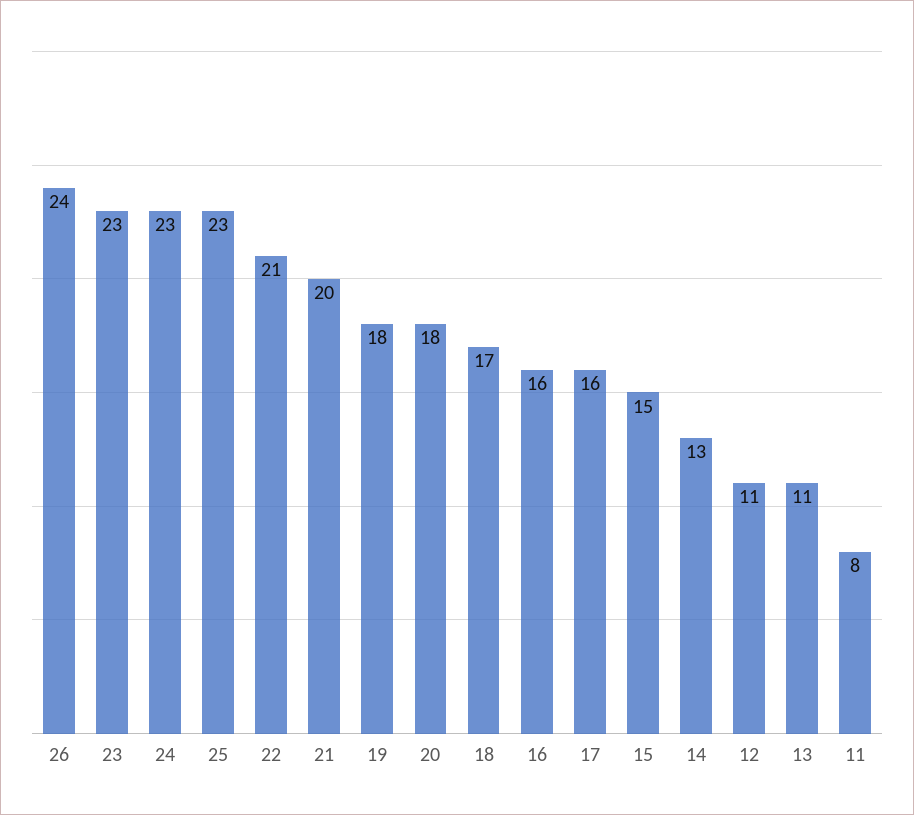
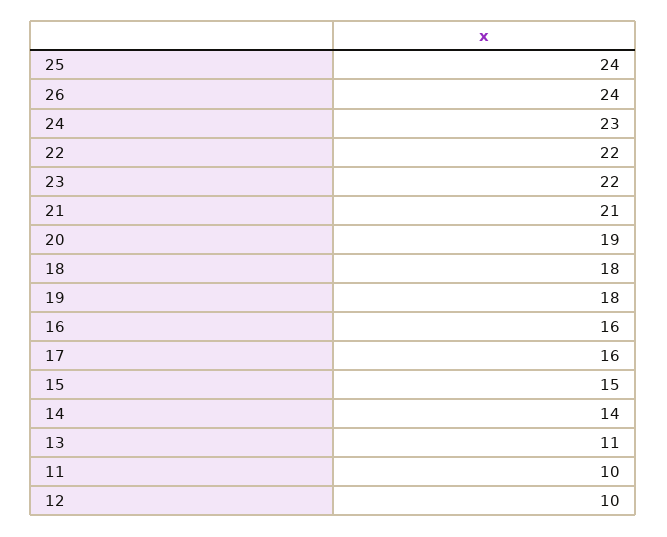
  {
    "26": 24,
-   "23": 23,
+   "23": 22,
    "24": 23,
-   "25": 23,
+   "25": 24,
-   "22": 21,
+   "22": 22,
-   "21": 20,
+   "21": 21,
    "19": 18,
-   "20": 18,
+   "20": 19,
-   "18": 17,
+   "18": 18,
    "16": 16,
    "17": 16,
    "15": 15,
-   "14": 13,
+   "14": 14,
-   "12": 11,
+   "12": 10,
    "13": 11,
-   "11": 8
+   "11": 10
  }

